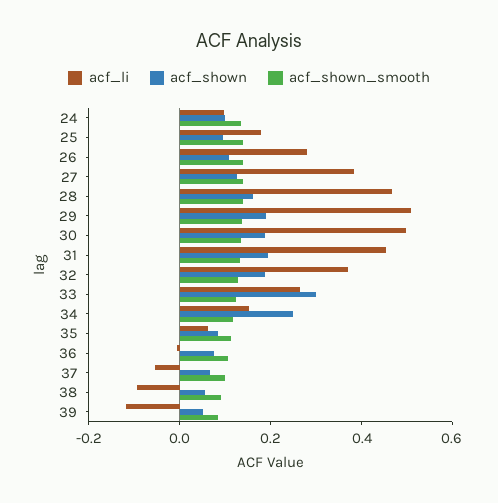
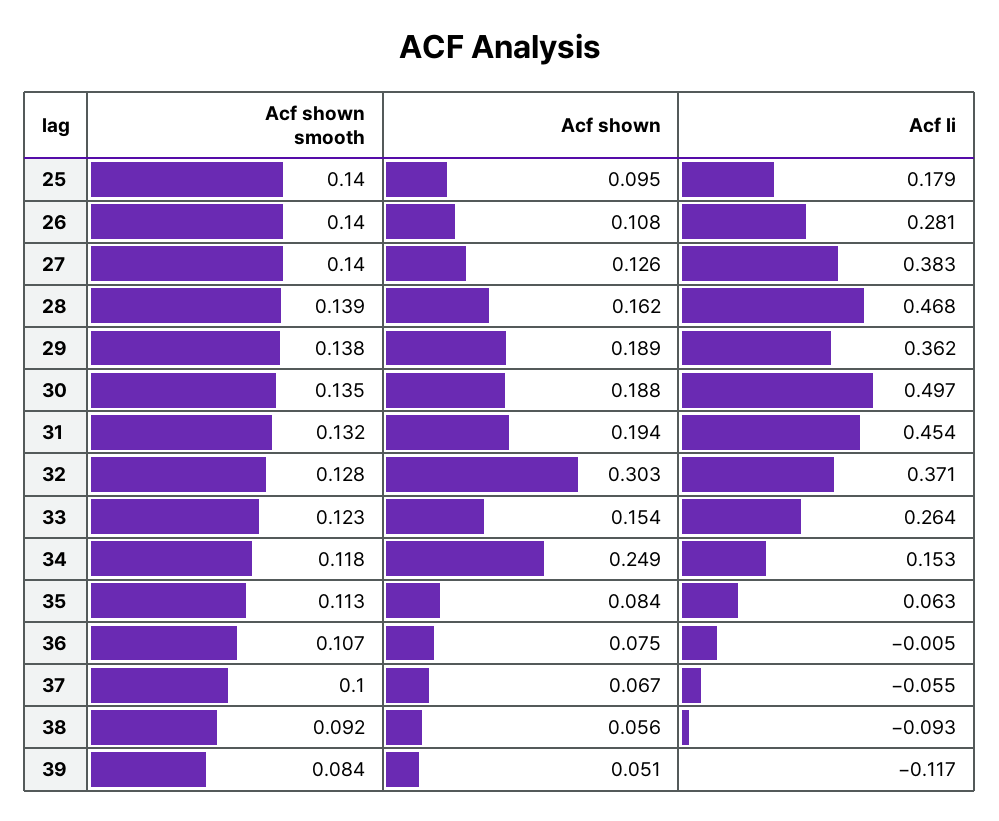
  {
    "acf_li": {
-     "24": 0.1,
      "25": 0.179,
      "26": 0.281,
      "27": 0.383,
      "28": 0.468,
-     "29": 0.5,
+     "29": 0.362,
      "30": 0.497,
      "31": 0.454,
      "32": 0.371,
      "33": 0.264,
      "34": 0.153,
      "35": 0.063,
      "36": -0.005,
      "37": -0.055,
      "38": -0.093,
      "39": -0.117
    },
    "acf_shown": {
-     "24": 0.1,
      "25": 0.095,
      "26": 0.108,
      "27": 0.126,
      "28": 0.162,
      "29": 0.189,
      "30": 0.188,
      "31": 0.194,
-     "32": 0.2,
+     "32": 0.303,
-     "33": 0.3,
+     "33": 0.154,
      "34": 0.249,
      "35": 0.084,
      "36": 0.075,
      "37": 0.067,
      "38": 0.056,
      "39": 0.051
    },
    "acf_shown_smooth": {
-     "24": 0.15,
      "25": 0.14,
      "26": 0.14,
      "27": 0.14,
      "28": 0.139,
      "29": 0.138,
      "30": 0.135,
      "31": 0.132,
      "32": 0.128,
      "33": 0.123,
      "34": 0.118,
      "35": 0.113,
      "36": 0.107,
      "37": 0.1,
      "38": 0.092,
      "39": 0.084
    }
  }

